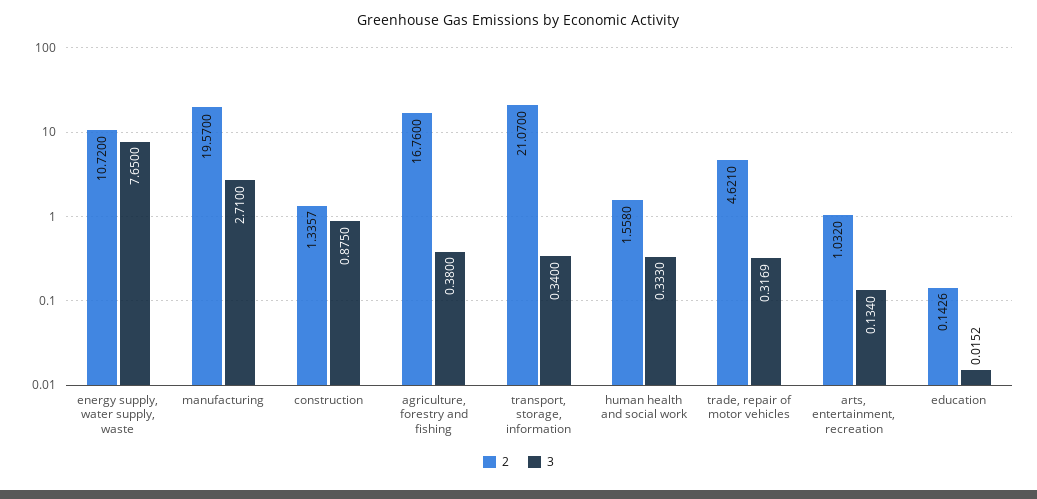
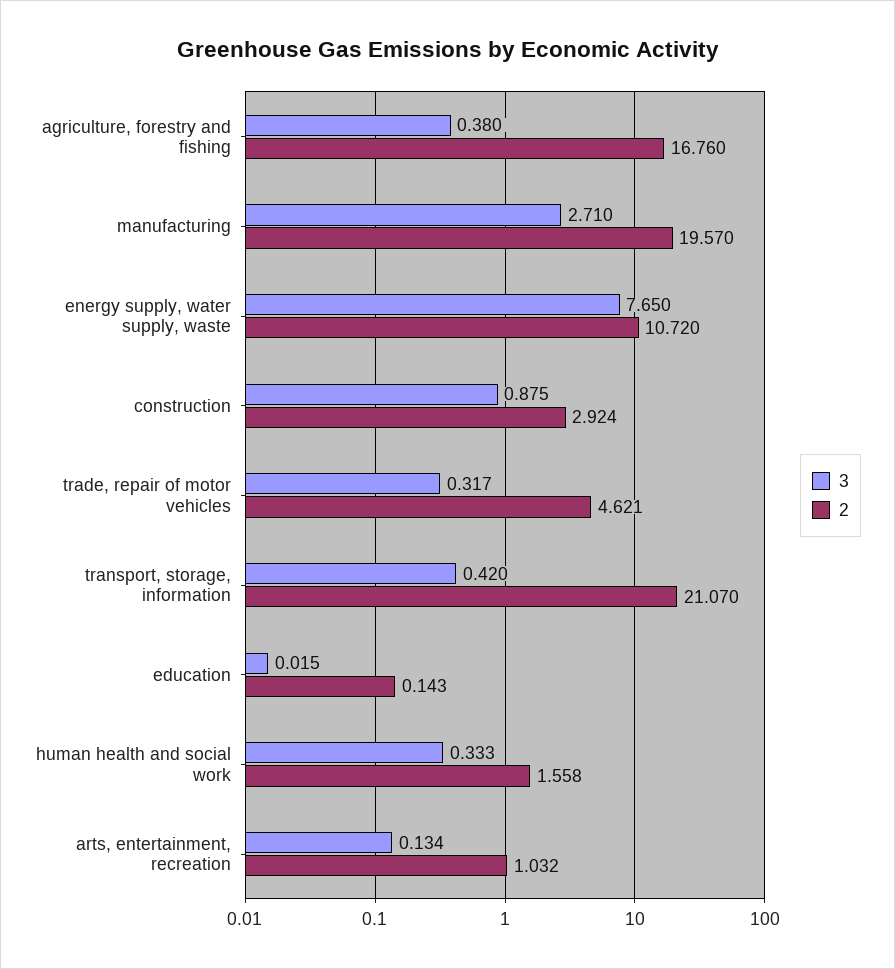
  {
    "2": {
      "energy supply, water supply, waste": 10.72,
      "manufacturing": 19.57,
-     "construction": 1.3357,
+     "construction": 2.924,
      "agriculture, forestry and fishing": 16.76,
      "transport, storage, information": 21.07,
      "human health and social work": 1.558,
      "trade, repair of motor vehicles": 4.621,
      "arts, entertainment, recreation": 1.032,
      "education": 0.1426
    },
    "3": {
      "energy supply, water supply, waste": 7.65,
      "manufacturing": 2.71,
      "construction": 0.875,
      "agriculture, forestry and fishing": 0.38,
-     "transport, storage, information": 0.34,
+     "transport, storage, information": 0.42,
      "human health and social work": 0.333,
      "trade, repair of motor vehicles": 0.3169,
      "arts, entertainment, recreation": 0.134,
      "education": 0.0152
    }
  }

